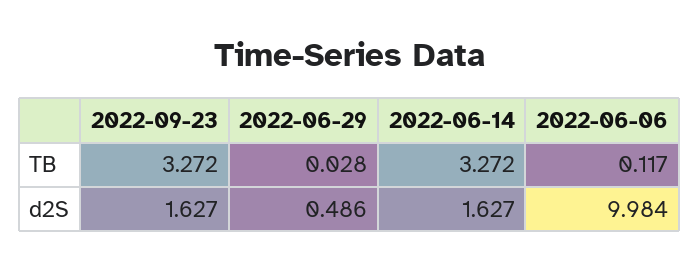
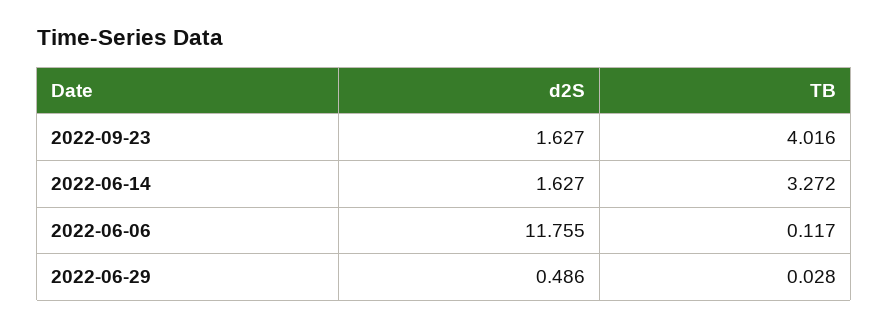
  {
    "2022-09-23": {
-     "TB": 3.272,
+     "TB": 4.016,
      "d2S": 1.627
    },
    "2022-06-29": {
      "TB": 0.028,
      "d2S": 0.486
    },
    "2022-06-14": {
      "TB": 3.272,
      "d2S": 1.627
    },
    "2022-06-06": {
      "TB": 0.117,
-     "d2S": 9.984
+     "d2S": 11.755
    }
  }

